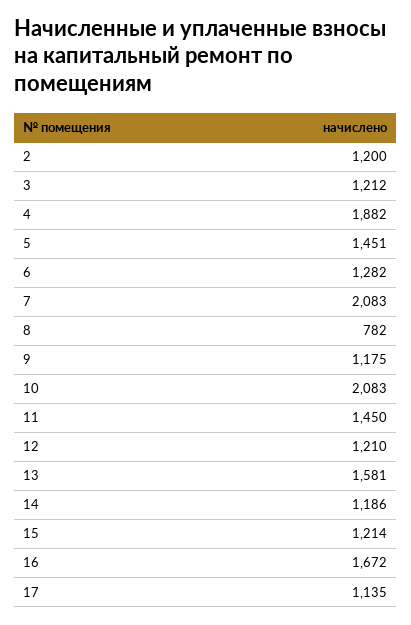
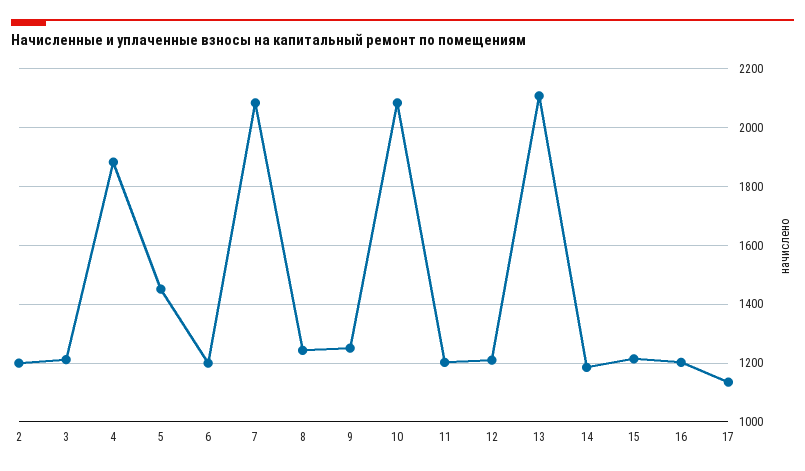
  {
    "2": 1200,
    "3": 1212,
    "4": 1882,
    "5": 1451,
-   "6": 1282,
+   "6": 1200,
    "7": 2083,
-   "8": 782,
+   "8": 1250,
-   "9": 1175,
+   "9": 1250,
    "10": 2083,
-   "11": 1450,
+   "11": 1200,
    "12": 1210,
-   "13": 1581,
+   "13": 2100,
    "14": 1186,
    "15": 1214,
-   "16": 1672,
+   "16": 1200,
    "17": 1135
  }

